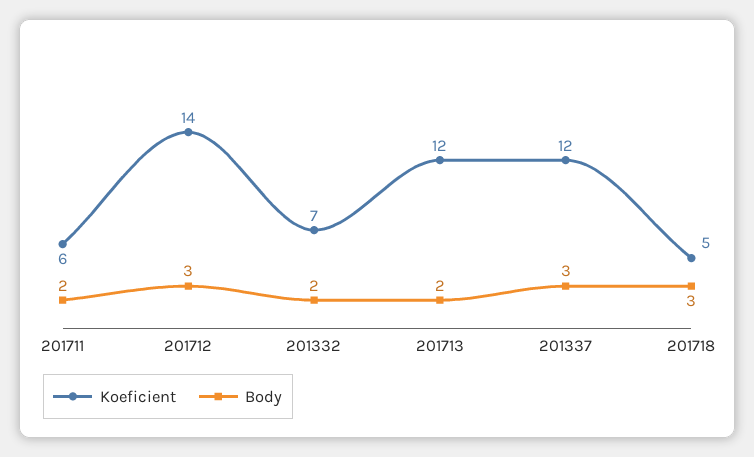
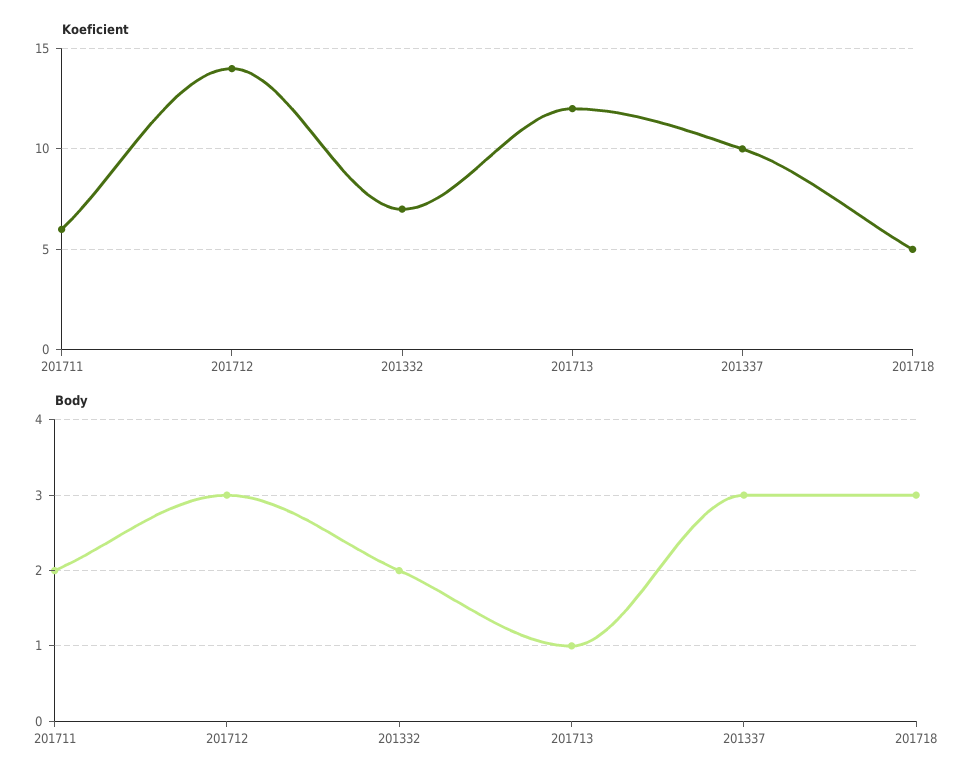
  {
    "Koeficient": {
      "201711": 6,
      "201712": 14,
      "201332": 7,
      "201713": 12,
-     "201337": 12,
+     "201337": 10,
      "201718": 5
    },
    "Body": {
      "201711": 2,
      "201712": 3,
      "201332": 2,
-     "201713": 2,
+     "201713": 1,
      "201337": 3,
      "201718": 3
    }
  }

